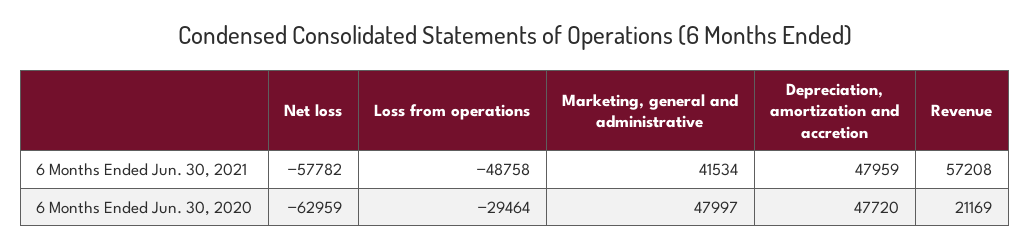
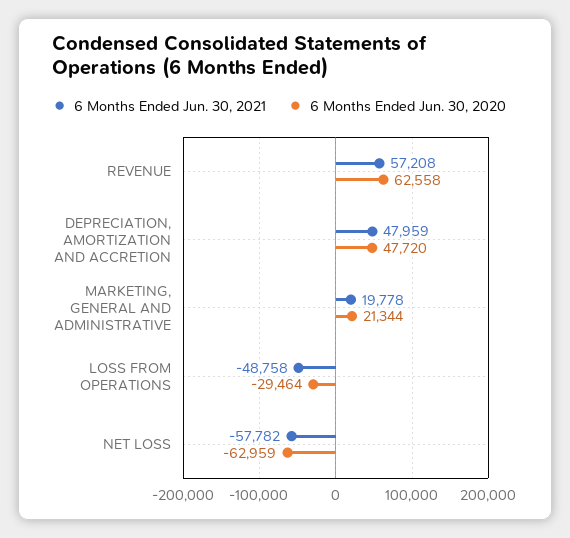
  {
    "6 Months Ended Jun. 30, 2021": {
      "Net loss": -57782,
      "Loss from operations": -48758,
-     "Marketing, general and administrative": 41534,
+     "Marketing, general and administrative": 19778,
      "Depreciation, amortization and accretion": 47959,
      "Revenue": 57208
    },
    "6 Months Ended Jun. 30, 2020": {
      "Net loss": -62959,
      "Loss from operations": -29464,
-     "Marketing, general and administrative": 47997,
+     "Marketing, general and administrative": 21344,
      "Depreciation, amortization and accretion": 47720,
-     "Revenue": 21169
+     "Revenue": 62558
    }
  }

